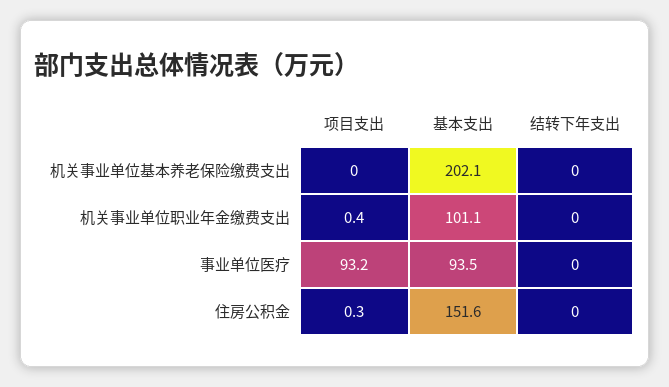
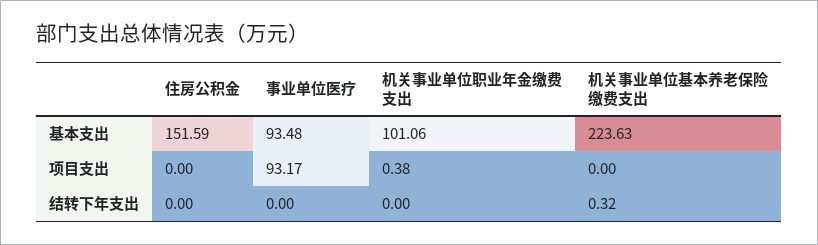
  {
    "项目支出": {
      "机关事业单位基本养老保险缴费支出": 0,
      "机关事业单位职业年金缴费支出": 0.38,
      "事业单位医疗": 93.17,
-     "住房公积金": 0.3
+     "住房公积金": 0
    },
    "基本支出": {
-     "机关事业单位基本养老保险缴费支出": 202.1,
+     "机关事业单位基本养老保险缴费支出": 223.63,
      "机关事业单位职业年金缴费支出": 101.06,
      "事业单位医疗": 93.48,
      "住房公积金": 151.59
    },
    "结转下年支出": {
-     "机关事业单位基本养老保险缴费支出": 0,
+     "机关事业单位基本养老保险缴费支出": 0.32,
      "机关事业单位职业年金缴费支出": 0,
      "事业单位医疗": 0,
      "住房公积金": 0
    }
  }

